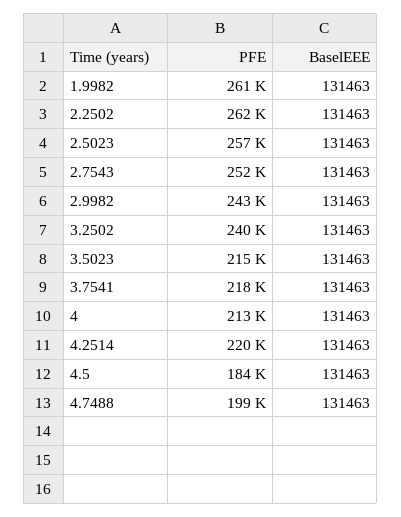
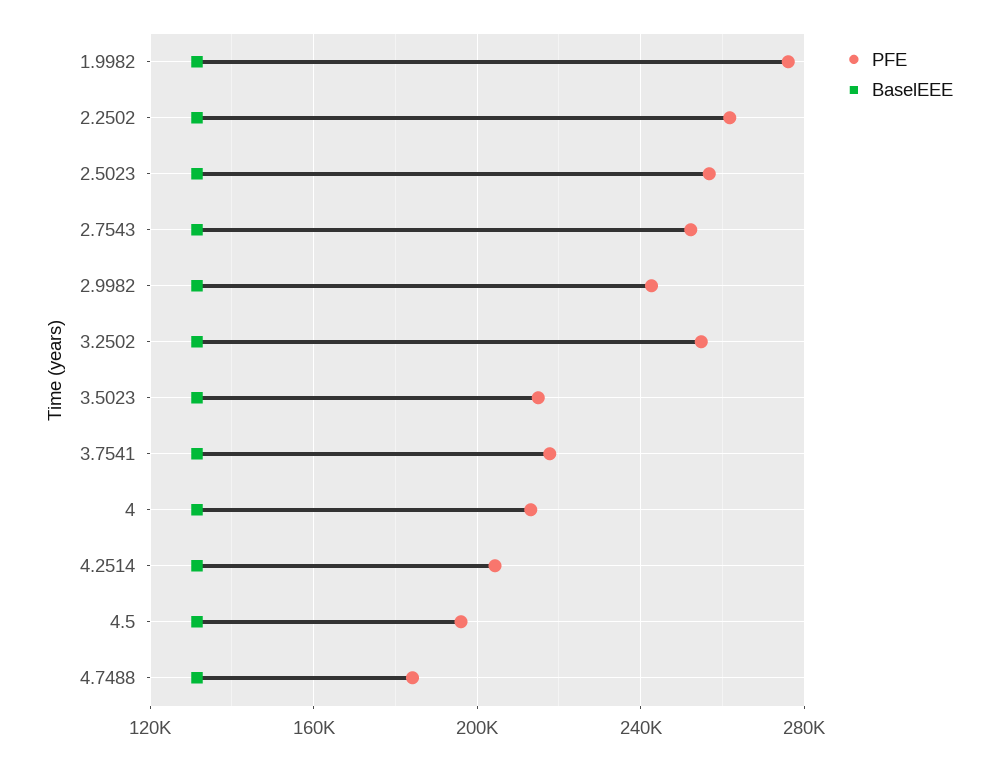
  {
    "PFE": {
-     "1.9982": 261000,
+     "1.9982": 275000,
      "2.2502": 262000,
      "2.5023": 257000,
      "2.7543": 252000,
      "2.9982": 243000,
-     "3.2502": 240000,
+     "3.2502": 255000,
      "3.5023": 215000,
      "3.7541": 218000,
      "4": 213000,
-     "4.2514": 220000,
+     "4.2514": 205000,
-     "4.5": 184000,
+     "4.5": 195000,
-     "4.7488": 199000
+     "4.7488": 185000
    },
    "BaselEEE": {
      "1.9982": 131463,
      "2.2502": 131463,
      "2.5023": 131463,
      "2.7543": 131463,
      "2.9982": 131463,
      "3.2502": 131463,
      "3.5023": 131463,
      "3.7541": 131463,
      "4": 131463,
      "4.2514": 131463,
      "4.5": 131463,
      "4.7488": 131463
    }
  }

